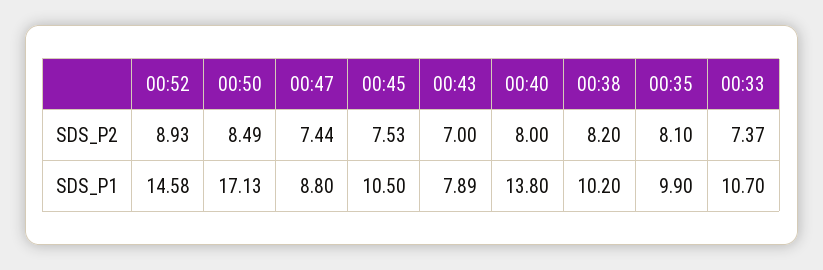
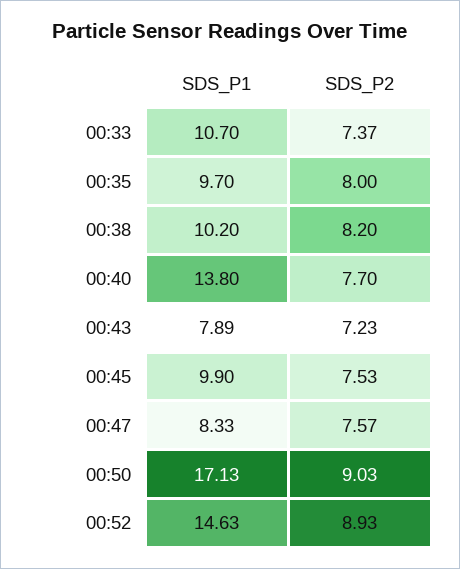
  {
    "00:52": {
      "SDS_P2": 8.93,
-     "SDS_P1": 14.58
+     "SDS_P1": 14.63
    },
    "00:50": {
-     "SDS_P2": 8.49,
+     "SDS_P2": 9.03,
      "SDS_P1": 17.13
    },
    "00:47": {
-     "SDS_P2": 7.44,
+     "SDS_P2": 7.57,
-     "SDS_P1": 8.8
+     "SDS_P1": 8.33
    },
    "00:45": {
      "SDS_P2": 7.53,
-     "SDS_P1": 10.5
+     "SDS_P1": 9.9
    },
    "00:43": {
-     "SDS_P2": 7,
+     "SDS_P2": 7.23,
      "SDS_P1": 7.89
    },
    "00:40": {
-     "SDS_P2": 8,
+     "SDS_P2": 7.7,
      "SDS_P1": 13.8
    },
    "00:38": {
      "SDS_P2": 8.2,
      "SDS_P1": 10.2
    },
    "00:35": {
-     "SDS_P2": 8.1,
+     "SDS_P2": 8,
-     "SDS_P1": 9.9
+     "SDS_P1": 9.7
    },
    "00:33": {
      "SDS_P2": 7.37,
      "SDS_P1": 10.7
    }
  }

